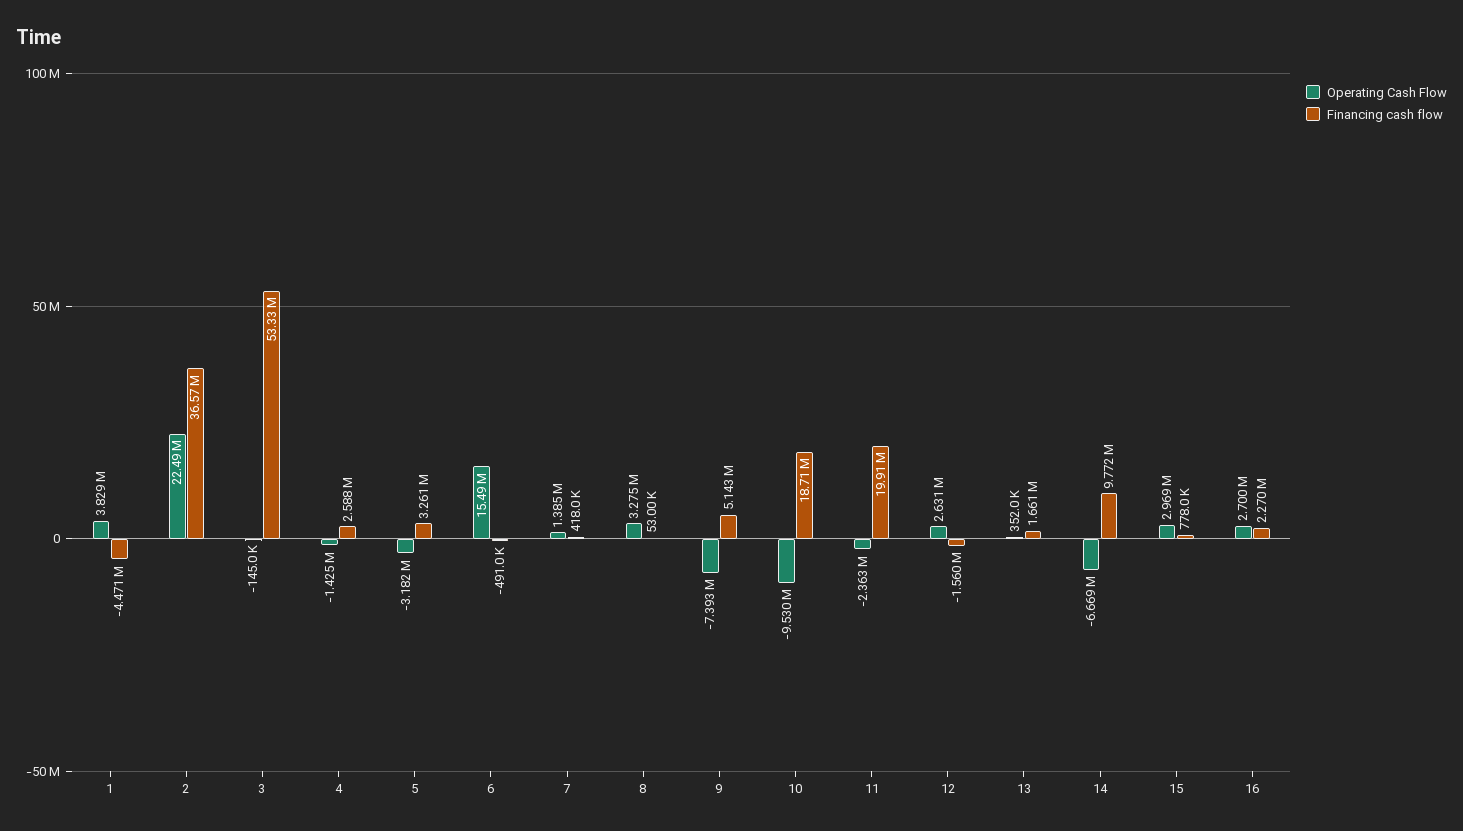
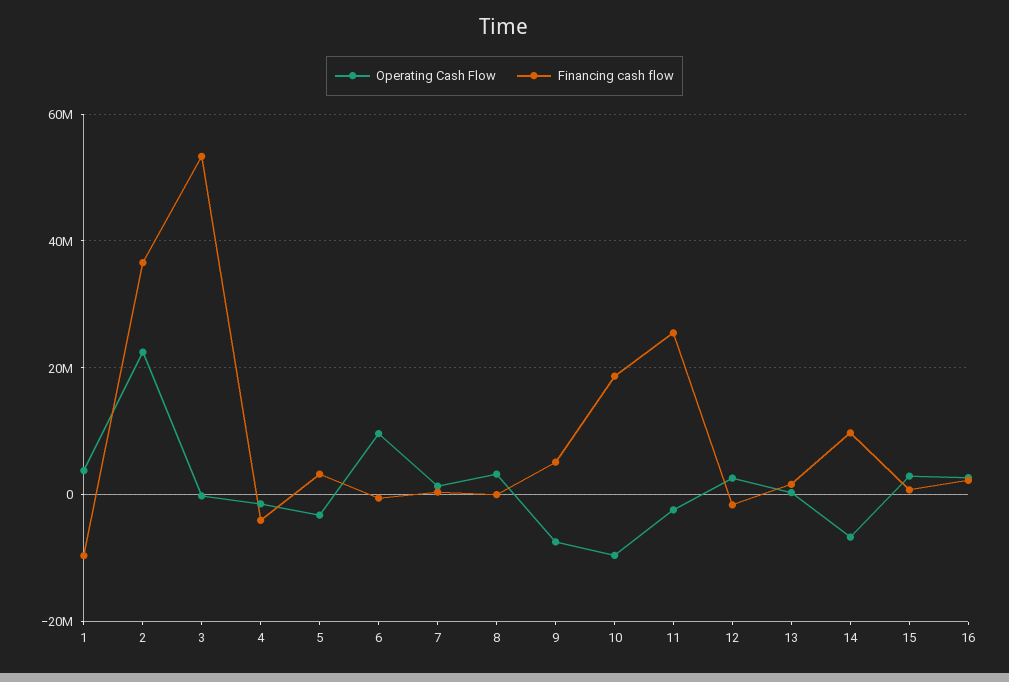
  {
    "Operating Cash Flow": {
      "1": 3829000,
      "2": 22490000,
      "3": -145000,
      "4": -1425000,
      "5": -3182000,
-     "6": 15490000,
+     "6": 10000000,
      "7": 1385000,
      "8": 3275000,
      "9": -7393000,
      "10": -9530000,
      "11": -2363000,
      "12": 2631000,
      "13": 352000,
      "14": -6669000,
      "15": 2969000,
      "16": 2700000
    },
    "Financing cash flow": {
-     "1": -4471000,
+     "1": -10000000,
      "2": 36570000,
      "3": 53330000,
-     "4": 2588000,
+     "4": -4000000,
      "5": 3261000,
      "6": -491000,
      "7": 418000,
      "8": 53000,
      "9": 5143000,
      "10": 18710000,
-     "11": 19910000,
+     "11": 26000000,
      "12": -1560000,
      "13": 1661000,
      "14": 9772000,
      "15": 778000,
      "16": 2270000
    }
  }

